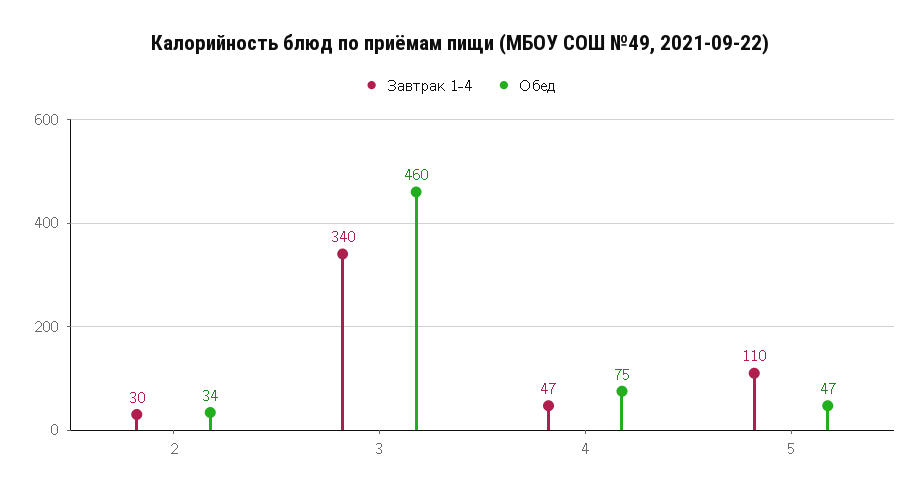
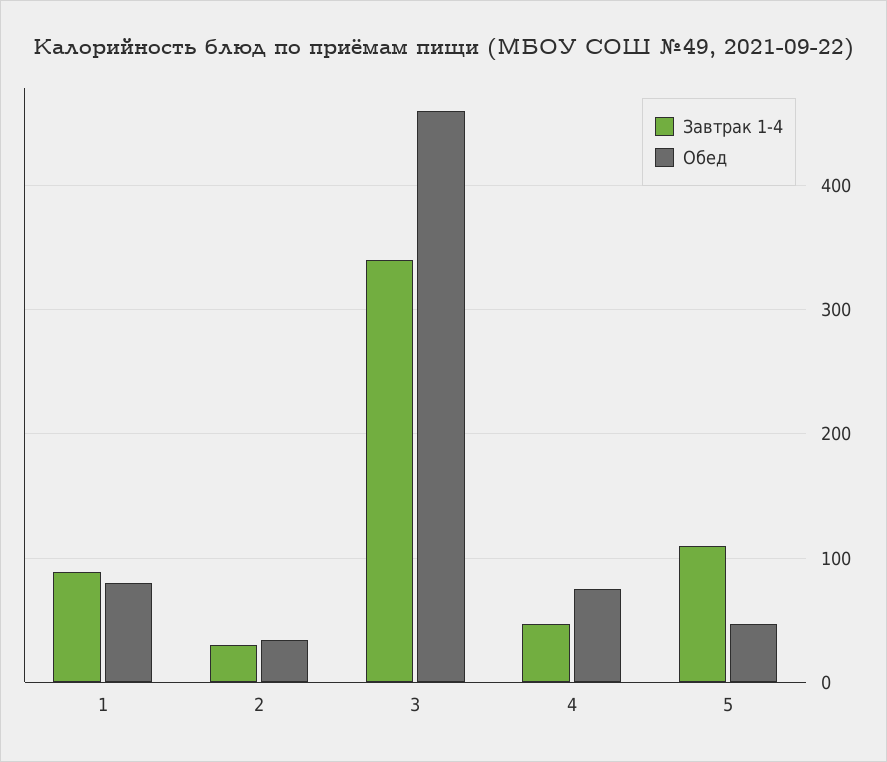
  {
    "Завтрак 1-4": {
      "2": 30,
      "3": 340,
      "4": 47,
-     "5": 110
+     "5": 110,
+     "1": 90
    },
    "Обед": {
      "2": 34,
      "3": 460,
      "4": 75,
-     "5": 47
+     "5": 47,
+     "1": 80
    }
  }

